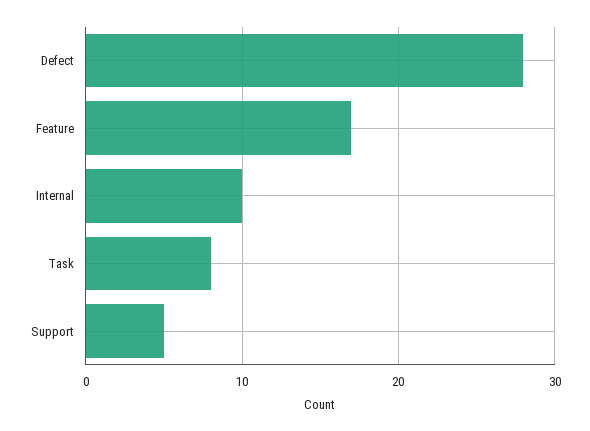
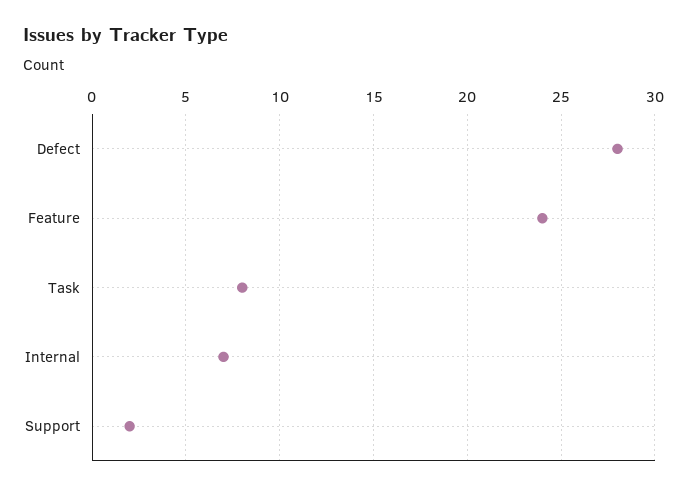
  {
    "Defect": 28,
-   "Feature": 17,
+   "Feature": 24,
-   "Internal": 10,
+   "Internal": 7,
    "Task": 8,
-   "Support": 5
+   "Support": 2
  }

